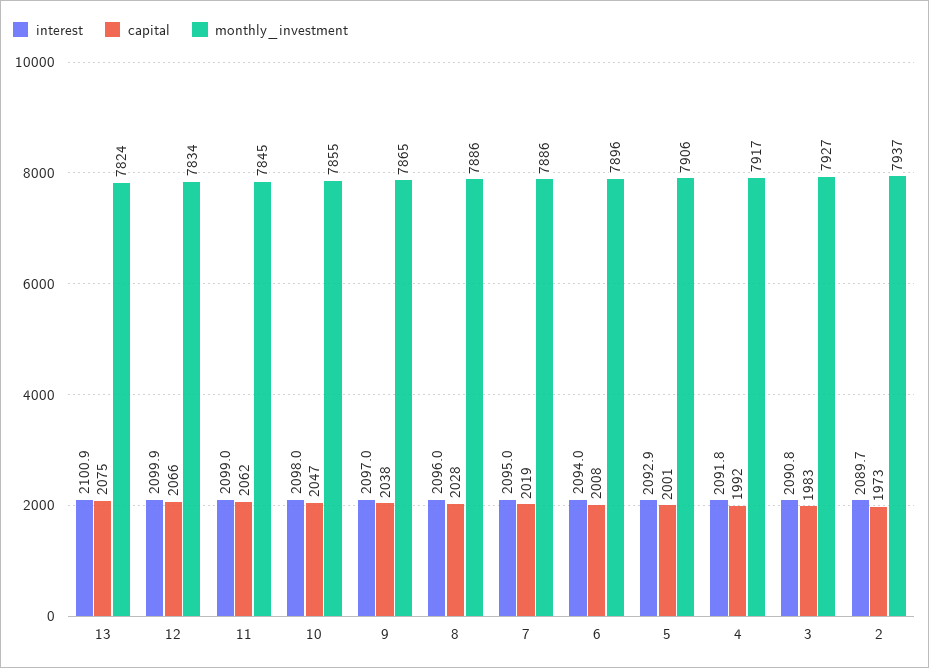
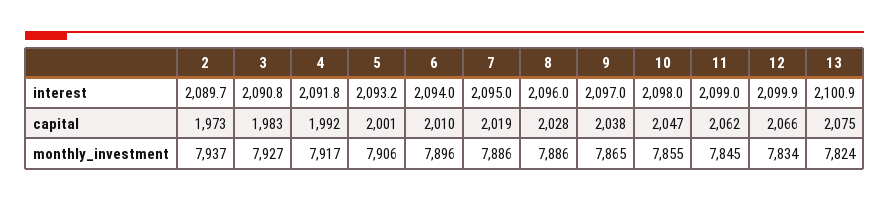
  {
    "interest": {
      "13": 2100.9,
      "12": 2099.9,
      "11": 2099,
      "10": 2098,
      "9": 2097,
      "8": 2096,
      "7": 2095,
      "6": 2094,
-     "5": 2092.9,
+     "5": 2093.2,
      "4": 2091.8,
      "3": 2090.8,
      "2": 2089.7
    },
    "capital": {
      "13": 2075,
      "12": 2066,
      "11": 2062,
      "10": 2047,
      "9": 2038,
      "8": 2028,
      "7": 2019,
-     "6": 2008,
+     "6": 2010,
      "5": 2001,
      "4": 1992,
      "3": 1983,
      "2": 1973
    },
    "monthly_investment": {
      "13": 7824,
      "12": 7834,
      "11": 7845,
      "10": 7855,
      "9": 7865,
      "8": 7886,
      "7": 7886,
      "6": 7896,
      "5": 7906,
      "4": 7917,
      "3": 7927,
      "2": 7937
    }
  }

